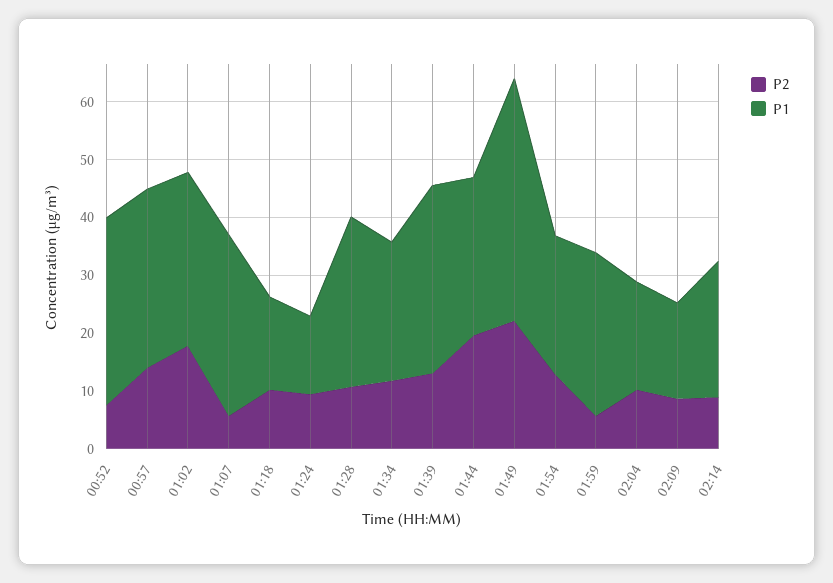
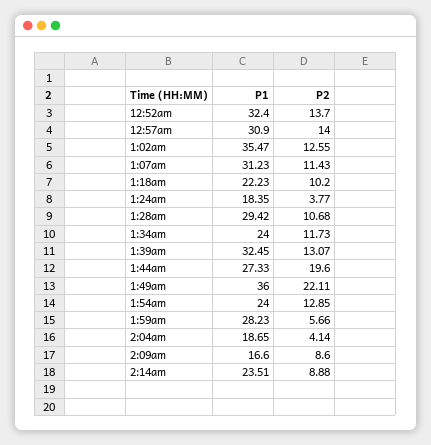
  {
    "P2": {
-     "00:52": 8,
+     "00:52": 13.7,
      "00:57": 14,
-     "01:02": 18,
+     "01:02": 12.55,
-     "01:07": 6,
+     "01:07": 11.43,
      "01:18": 10.2,
-     "01:24": 10,
+     "01:24": 3.77,
      "01:28": 10.68,
      "01:34": 11.73,
      "01:39": 13.07,
      "01:44": 19.6,
      "01:49": 22.11,
      "01:54": 12.85,
      "01:59": 5.66,
-     "02:04": 10,
+     "02:04": 4.14,
      "02:09": 8.6,
      "02:14": 8.88
    },
    "P1": {
      "00:52": 32.4,
      "00:57": 30.9,
-     "01:02": 30,
+     "01:02": 35.47,
      "01:07": 31.23,
-     "01:18": 16,
+     "01:18": 22.23,
-     "01:24": 14,
+     "01:24": 18.35,
      "01:28": 29.42,
      "01:34": 24,
      "01:39": 32.45,
      "01:44": 27.33,
-     "01:49": 42,
+     "01:49": 36,
      "01:54": 24,
      "01:59": 28.23,
      "02:04": 18.65,
      "02:09": 16.6,
      "02:14": 23.51
    }
  }

